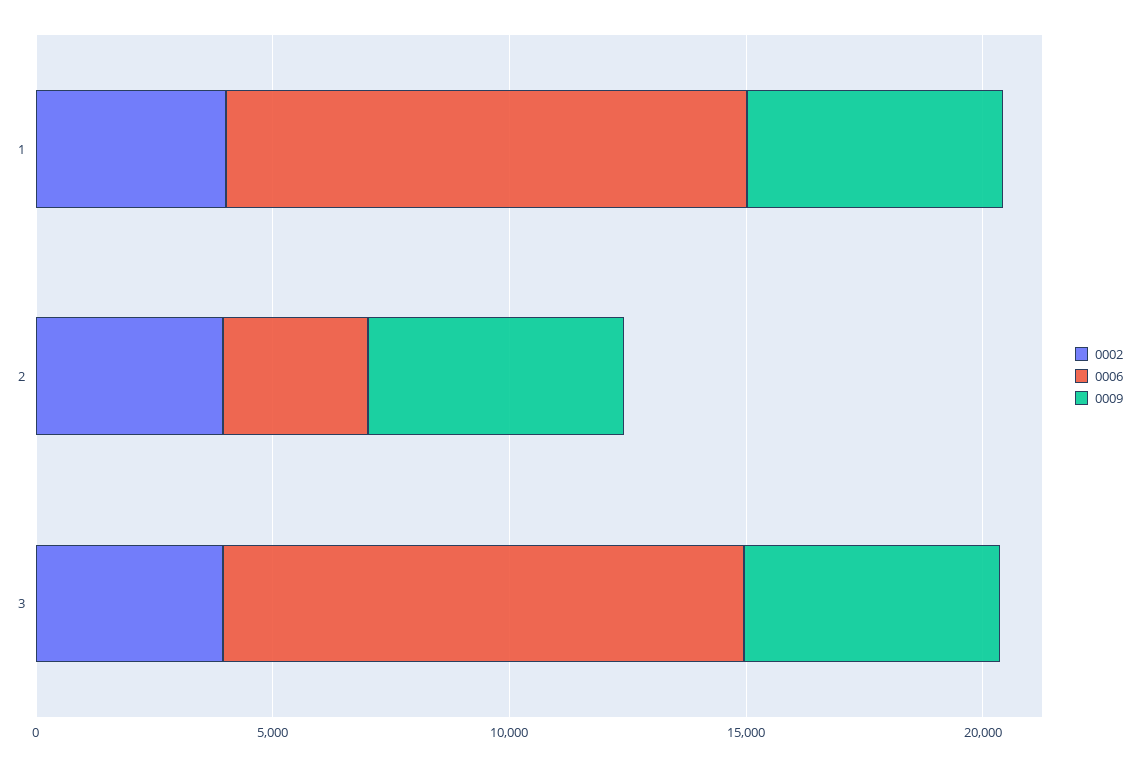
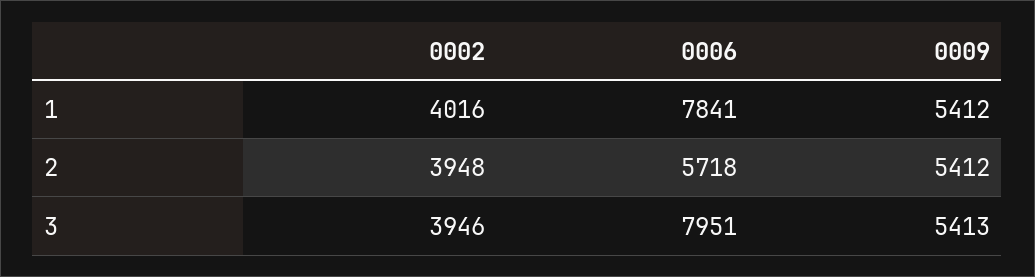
  {
    "0002": {
      "1": 4016,
      "2": 3948,
      "3": 3946
    },
    "0006": {
-     "1": 11000,
+     "1": 7841,
-     "2": 3000,
+     "2": 5718,
-     "3": 11000
+     "3": 7951
    },
    "0009": {
      "1": 5412,
      "2": 5412,
      "3": 5413
    }
  }

